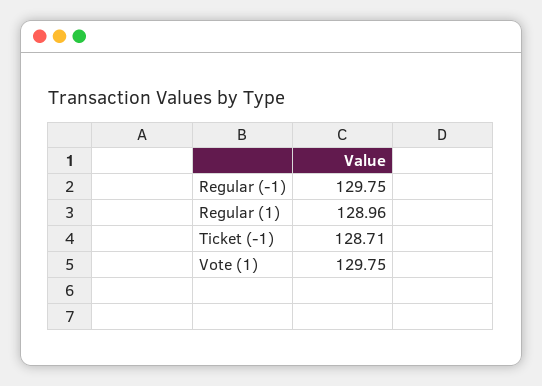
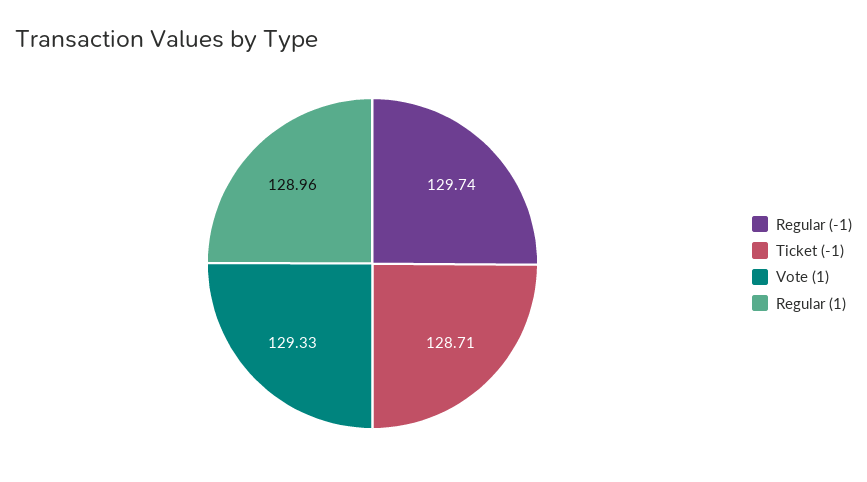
  {
-   "Regular (-1)": 129.75,
+   "Regular (-1)": 129.74,
    "Regular (1)": 128.96,
    "Ticket (-1)": 128.71,
-   "Vote (1)": 129.75
+   "Vote (1)": 129.33
  }

